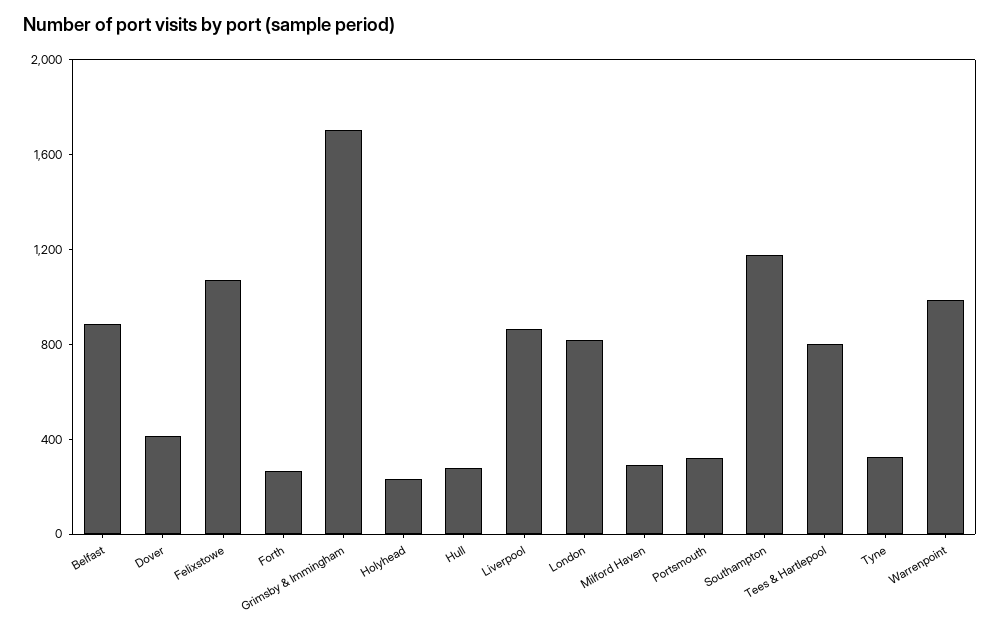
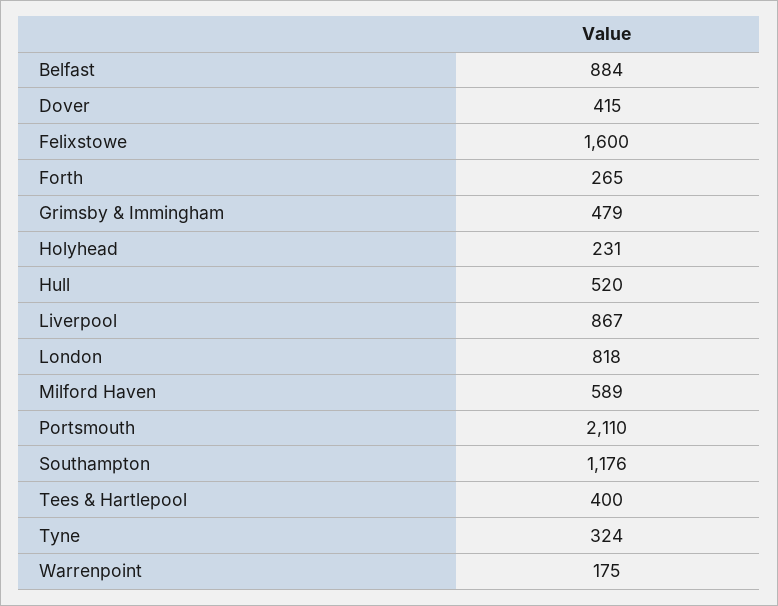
  {
    "Belfast": 884,
    "Dover": 415,
-   "Felixstowe": 1100,
+   "Felixstowe": 1600,
    "Forth": 265,
-   "Grimsby & Immingham": 1700,
+   "Grimsby & Immingham": 479,
    "Holyhead": 231,
-   "Hull": 300,
+   "Hull": 520,
    "Liverpool": 867,
    "London": 818,
-   "Milford Haven": 300,
+   "Milford Haven": 589,
-   "Portsmouth": 300,
+   "Portsmouth": 2110,
    "Southampton": 1176,
-   "Tees & Hartlepool": 800,
+   "Tees & Hartlepool": 400,
    "Tyne": 324,
-   "Warrenpoint": 1000
+   "Warrenpoint": 175
  }

